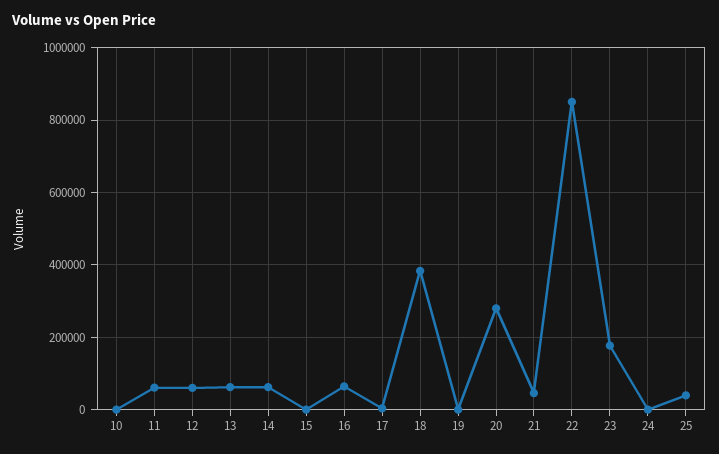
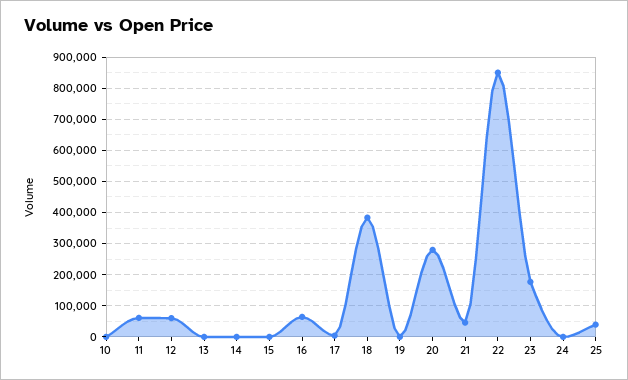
  {
    "10": 0,
    "11": 60000,
    "12": 60000,
-   "13": 60000,
+   "13": 0,
-   "14": 60000,
+   "14": 0,
    "15": 0,
    "16": 60000,
    "17": 0,
    "18": 380000,
    "19": 0,
    "20": 280000,
    "21": 40000,
    "22": 860000,
    "23": 180000,
    "24": 0,
    "25": 40000
  }

